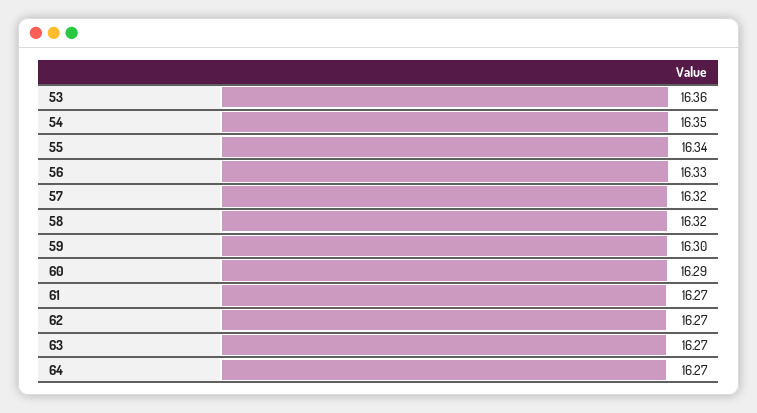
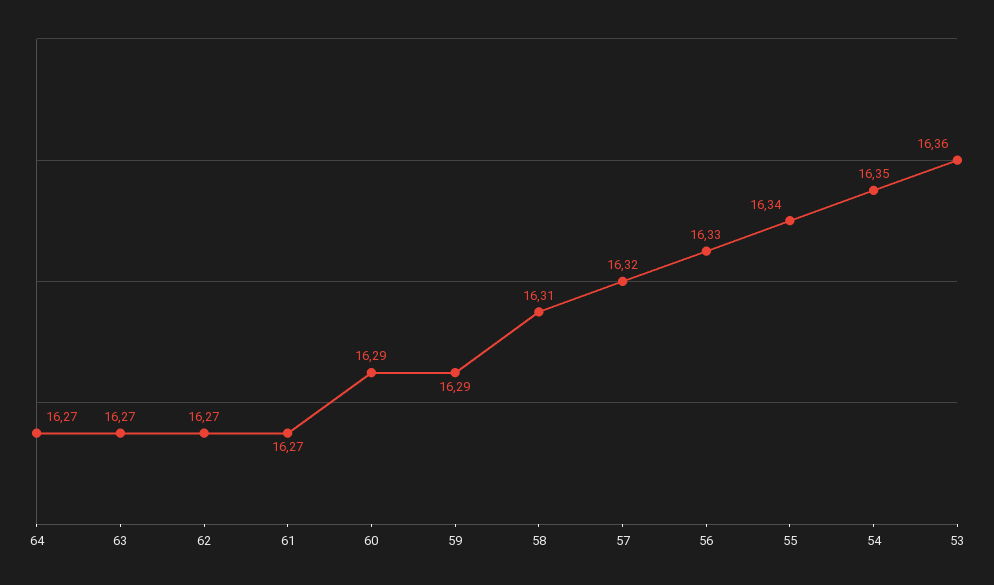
  {
    "53": 16.36,
    "54": 16.35,
    "55": 16.34,
    "56": 16.33,
    "57": 16.32,
-   "58": 16.32,
+   "58": 16.31,
-   "59": 16.3,
+   "59": 16.29,
    "60": 16.29,
    "61": 16.27,
    "62": 16.27,
    "63": 16.27,
    "64": 16.27
  }

